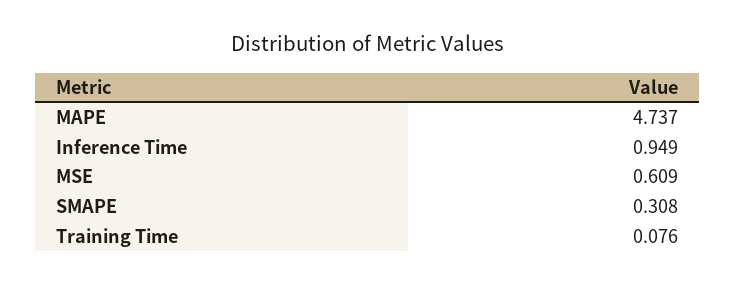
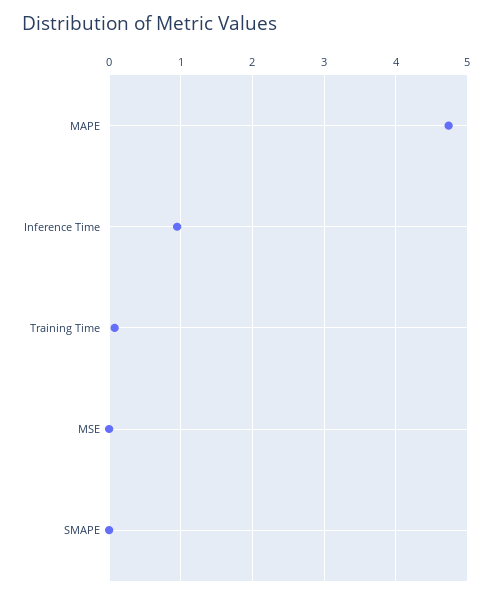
  {
    "MAPE": 4.737,
    "Inference Time": 0.949,
-   "MSE": 0.609,
+   "MSE": 0,
-   "SMAPE": 0.308,
+   "SMAPE": 0,
    "Training Time": 0.076
  }

